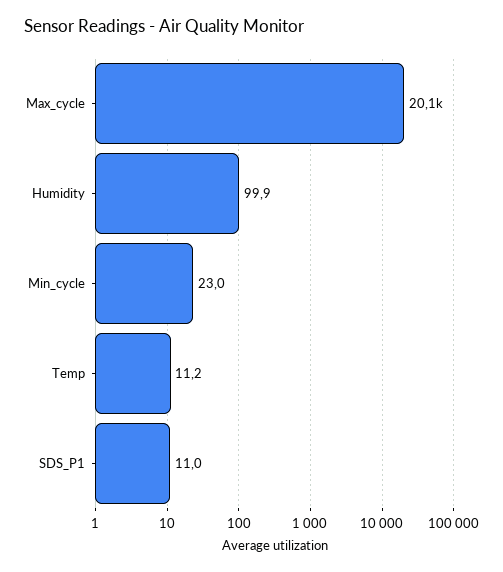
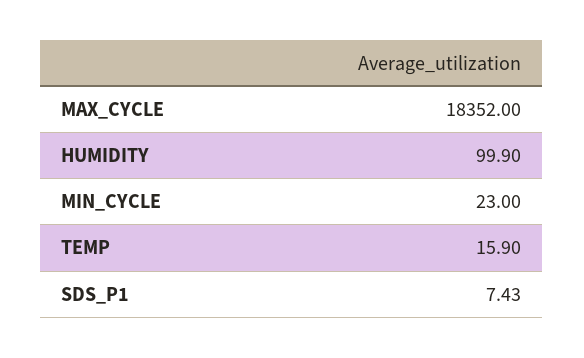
  {
-   "Max_cycle": 20100,
+   "Max_cycle": 18352,
    "Humidity": 99.9,
    "Min_cycle": 23,
-   "Temp": 11.2,
+   "Temp": 15.9,
-   "SDS_P1": 11
+   "SDS_P1": 7.43
  }

